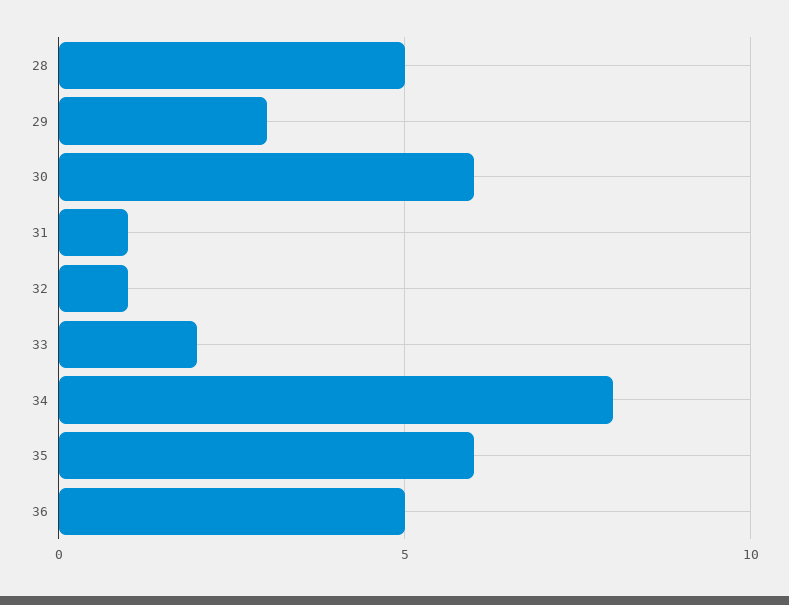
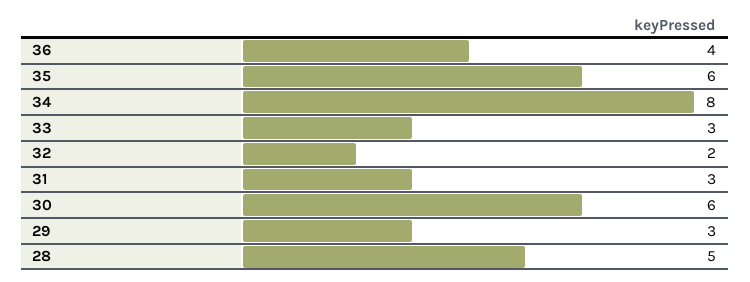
  {
    "28": 5,
    "29": 3,
    "30": 6,
-   "31": 1,
+   "31": 3,
-   "32": 1,
+   "32": 2,
-   "33": 2,
+   "33": 3,
    "34": 8,
    "35": 6,
-   "36": 5
+   "36": 4
  }

